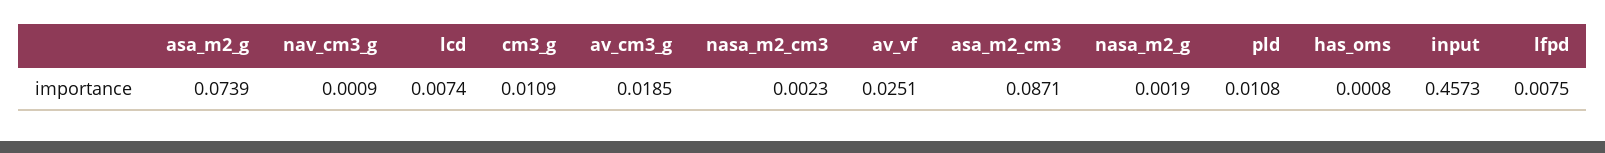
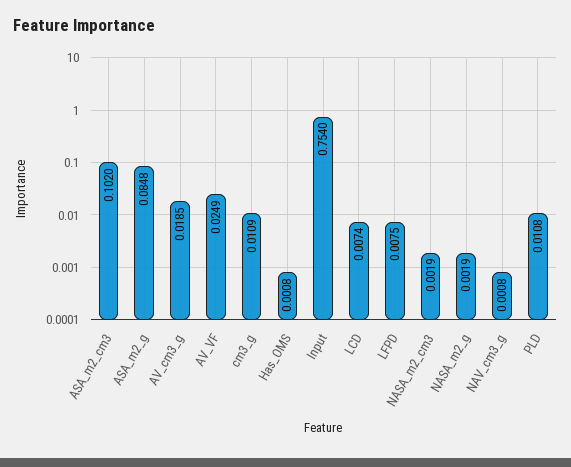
  {
-   "asa_m2_g": 0.0739,
+   "asa_m2_g": 0.0848,
-   "nav_cm3_g": 0.0009,
+   "nav_cm3_g": 0.0008,
    "lcd": 0.0074,
    "cm3_g": 0.0109,
    "av_cm3_g": 0.0185,
-   "nasa_m2_cm3": 0.0023,
+   "nasa_m2_cm3": 0.0019,
-   "av_vf": 0.0251,
+   "av_vf": 0.0249,
-   "asa_m2_cm3": 0.0871,
+   "asa_m2_cm3": 0.102,
    "nasa_m2_g": 0.0019,
    "pld": 0.0108,
    "has_oms": 0.0008,
-   "input": 0.4573,
+   "input": 0.754,
    "lfpd": 0.0075
  }

